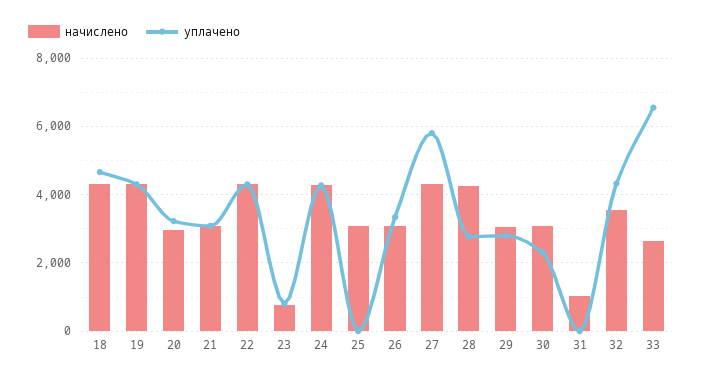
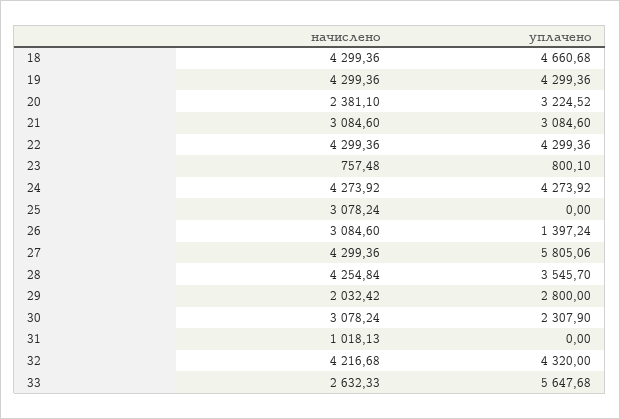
  {
    "начислено": {
      "18": 4299.36,
      "19": 4299.36,
-     "20": 3000,
+     "20": 2381.1,
      "21": 3084.6,
      "22": 4299.36,
      "23": 757.48,
      "24": 4273.92,
      "25": 3078.24,
      "26": 3084.6,
      "27": 4299.36,
      "28": 4254.84,
-     "29": 3000,
+     "29": 2032.42,
      "30": 3078.24,
      "31": 1018.13,
-     "32": 3600,
+     "32": 4216.68,
      "33": 2632.33
    },
    "уплачено": {
      "18": 4660.68,
      "19": 4299.36,
      "20": 3224.52,
      "21": 3084.6,
      "22": 4299.36,
      "23": 800.1,
      "24": 4273.92,
      "25": 0,
-     "26": 3400,
+     "26": 1397.24,
      "27": 5805.06,
-     "28": 2800,
+     "28": 3545.7,
      "29": 2800,
      "30": 2307.9,
      "31": 0,
      "32": 4320,
-     "33": 6600
+     "33": 5647.68
    }
  }

